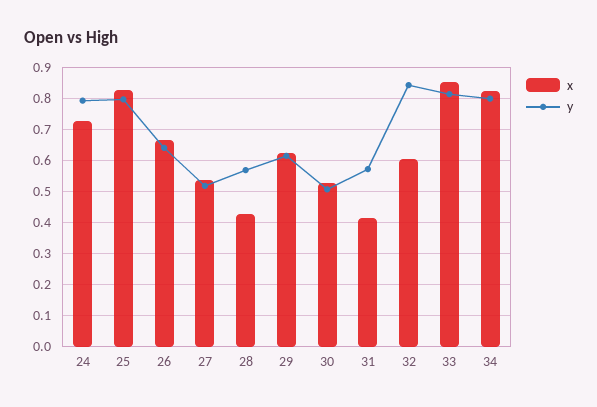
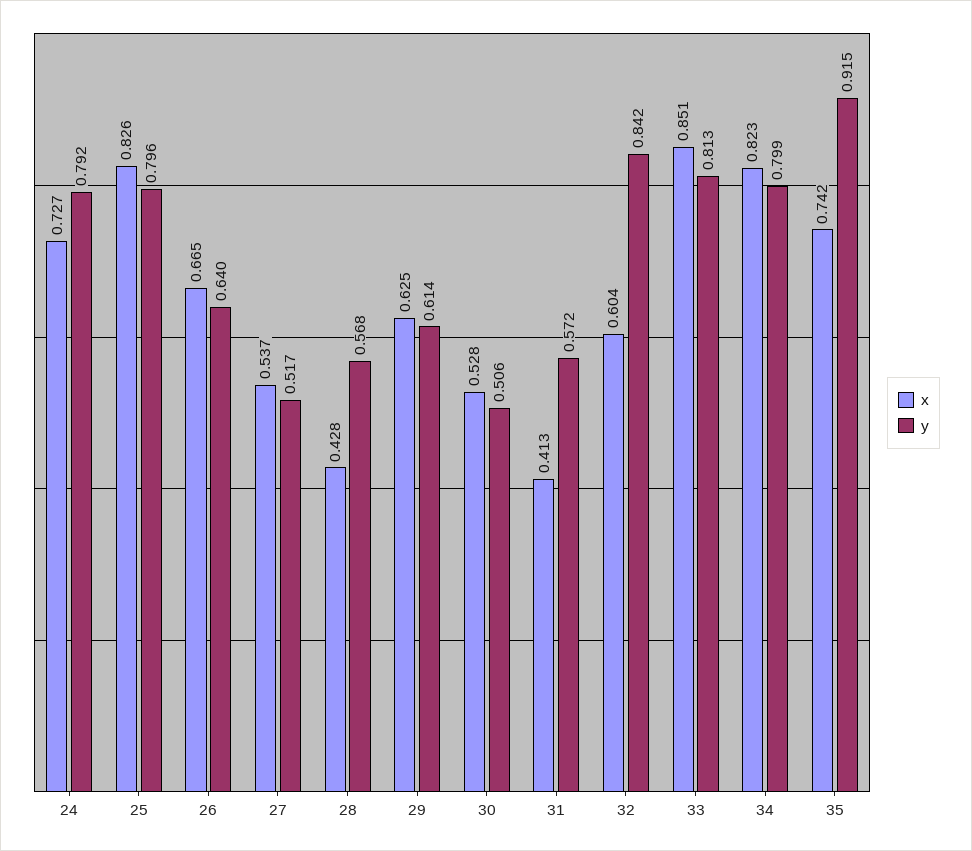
  {
    "x": {
      "24": 0.727,
      "25": 0.826,
      "26": 0.665,
      "27": 0.537,
      "28": 0.428,
      "29": 0.625,
      "30": 0.528,
      "31": 0.413,
      "32": 0.604,
      "33": 0.851,
-     "34": 0.823
+     "34": 0.823,
+     "35": 0.742
    },
    "y": {
      "24": 0.792,
      "25": 0.796,
      "26": 0.64,
      "27": 0.517,
      "28": 0.568,
      "29": 0.614,
      "30": 0.506,
      "31": 0.572,
      "32": 0.842,
      "33": 0.813,
-     "34": 0.799
+     "34": 0.799,
+     "35": 0.915
    }
  }

